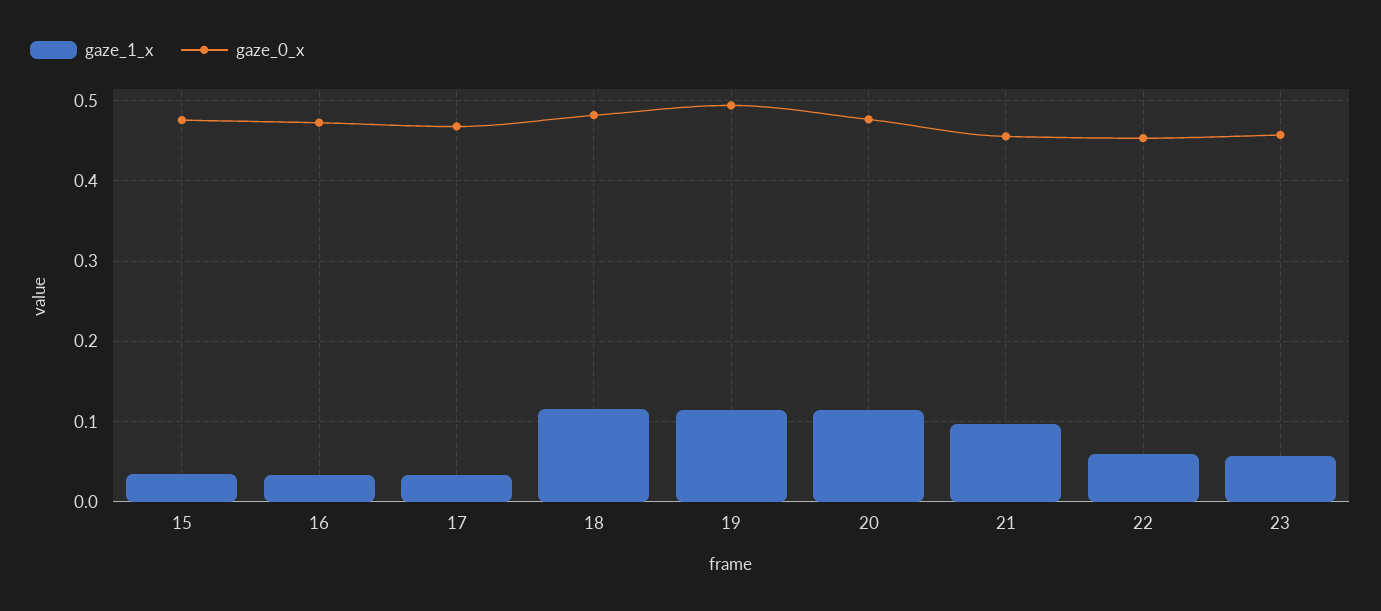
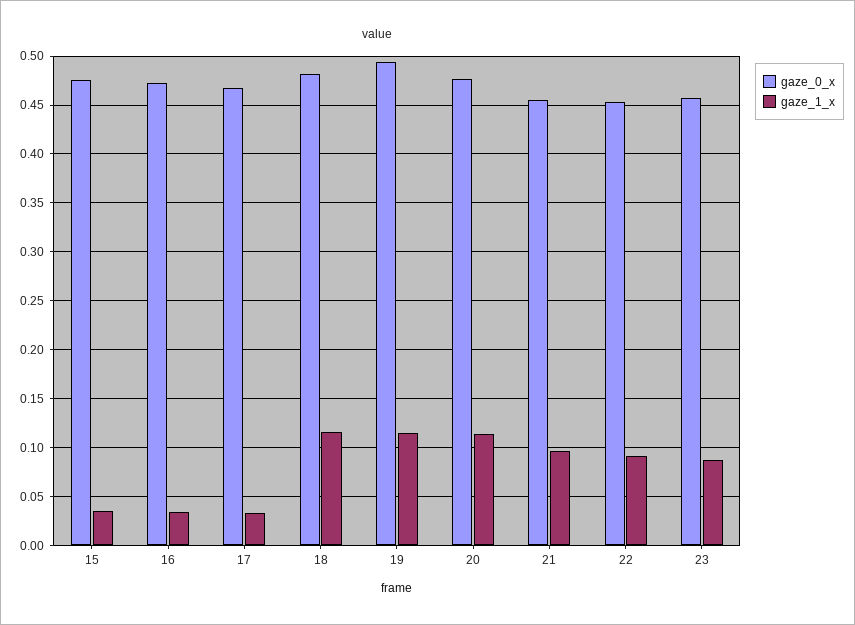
  {
    "gaze_1_x": {
      "15": 0.03,
      "16": 0.03,
      "17": 0.03,
      "18": 0.12,
      "19": 0.11,
      "20": 0.11,
      "21": 0.1,
-     "22": 0.06,
+     "22": 0.09,
-     "23": 0.06
+     "23": 0.09
    },
    "gaze_0_x": {
      "15": 0.48,
      "16": 0.47,
      "17": 0.47,
      "18": 0.48,
      "19": 0.49,
      "20": 0.48,
      "21": 0.46,
      "22": 0.45,
      "23": 0.46
    }
  }

